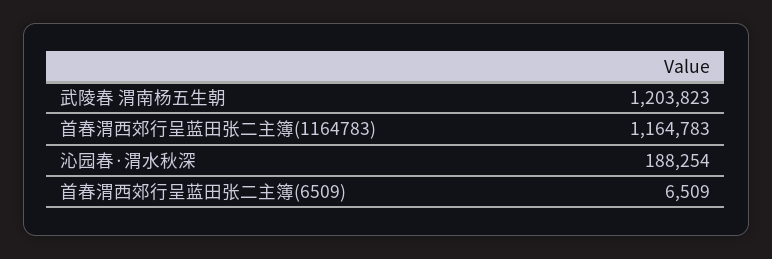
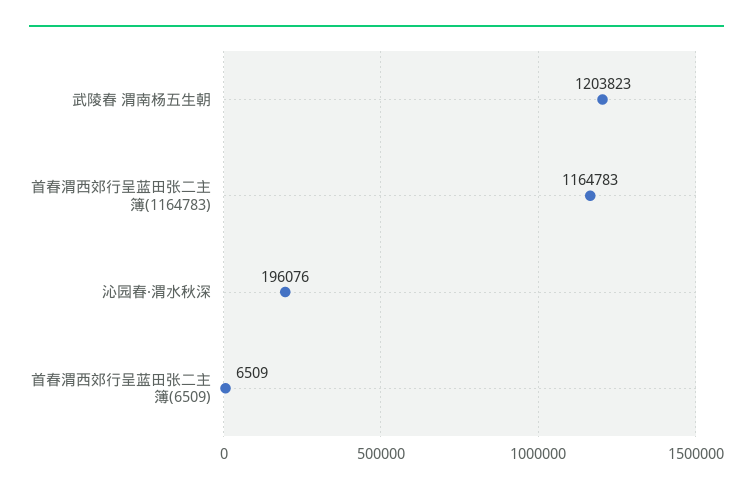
  {
    "武陵春 渭南杨五生朝": 1203823,
    "首春渭西郊行呈蓝田张二主簿(1164783)": 1164783,
-   "沁园春·渭水秋深": 188254,
+   "沁园春·渭水秋深": 196076,
    "首春渭西郊行呈蓝田张二主簿(6509)": 6509
  }

